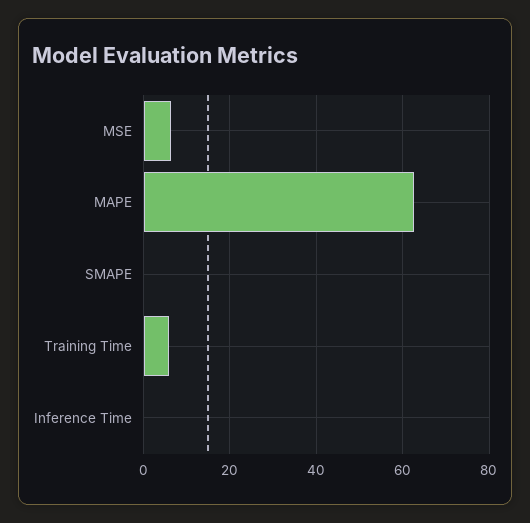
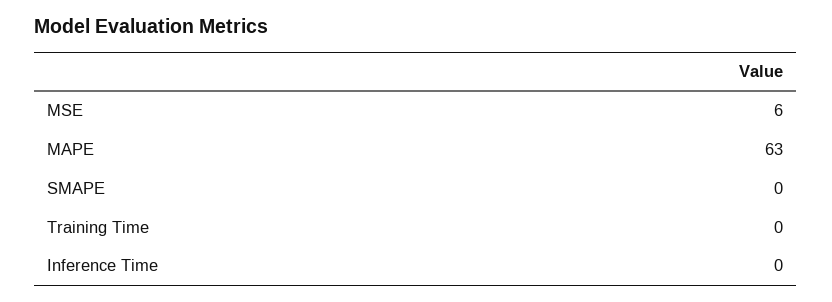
  {
    "MSE": 6,
    "MAPE": 63,
    "SMAPE": 0,
-   "Training Time": 6,
+   "Training Time": 0,
    "Inference Time": 0
  }

